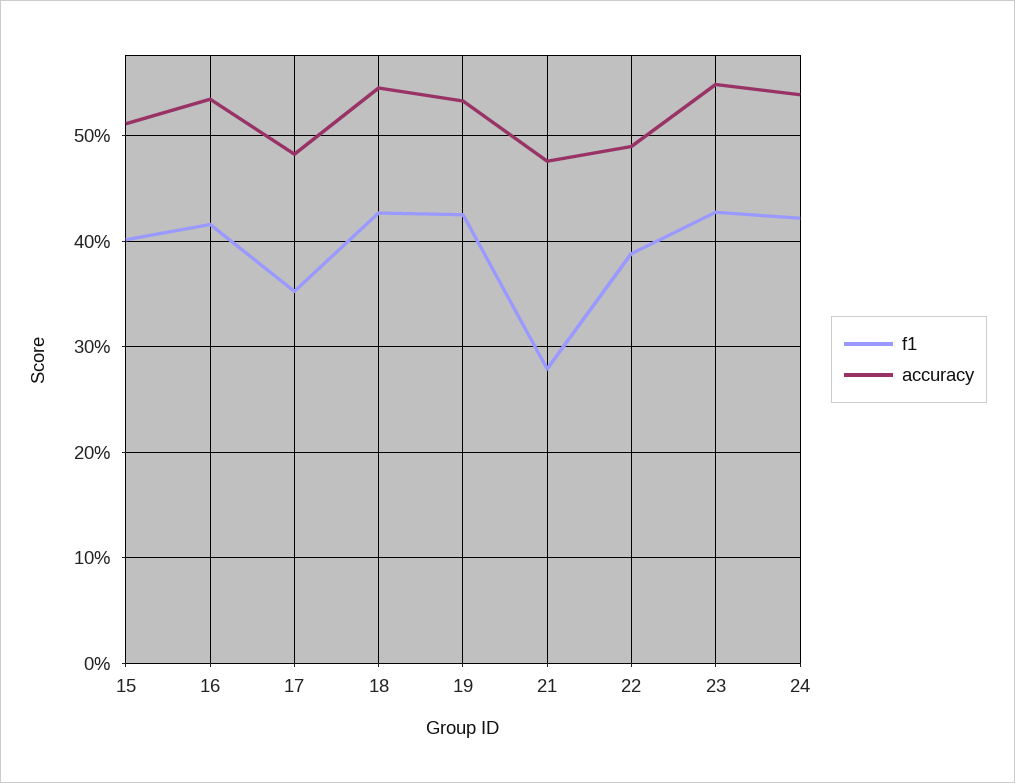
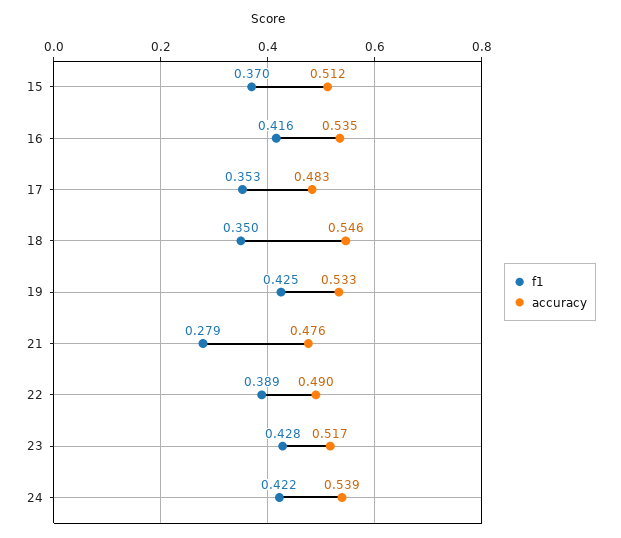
  {
    "f1": {
-     "15": 0.4,
+     "15": 0.37,
      "16": 0.416,
      "17": 0.353,
-     "18": 0.43,
+     "18": 0.35,
      "19": 0.425,
      "21": 0.279,
      "22": 0.389,
      "23": 0.428,
      "24": 0.422
    },
    "accuracy": {
      "15": 0.512,
      "16": 0.535,
      "17": 0.483,
      "18": 0.546,
      "19": 0.533,
      "21": 0.476,
      "22": 0.49,
-     "23": 0.55,
+     "23": 0.517,
      "24": 0.539
    }
  }

